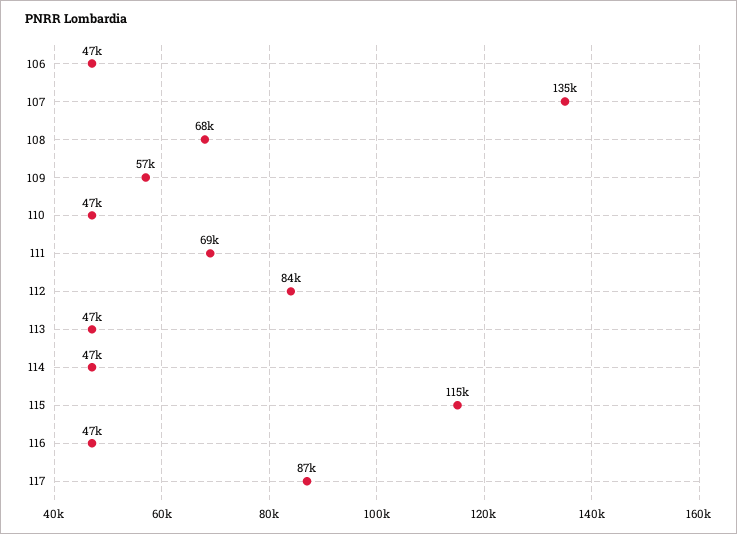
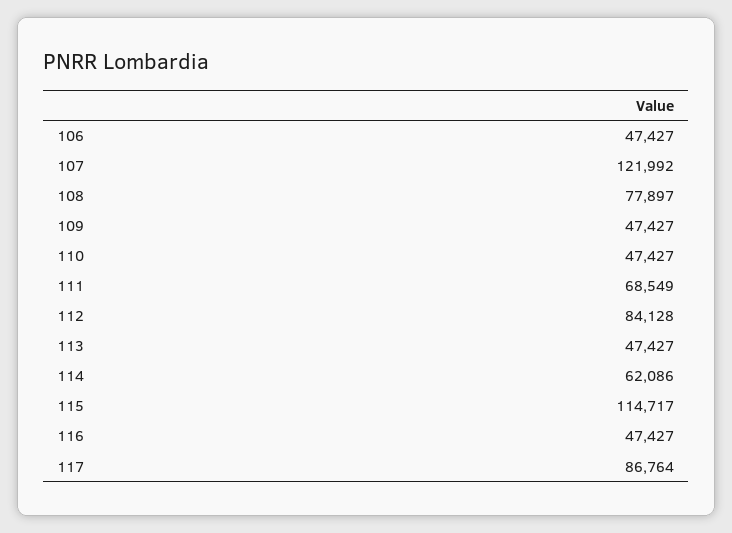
  {
    "106": 47427,
-   "107": 135000,
+   "107": 121992,
-   "108": 68000,
+   "108": 77897,
-   "109": 57000,
+   "109": 47427,
    "110": 47427,
    "111": 68549,
    "112": 84128,
    "113": 47427,
-   "114": 47000,
+   "114": 62086,
    "115": 114717,
    "116": 47427,
    "117": 86764
  }

